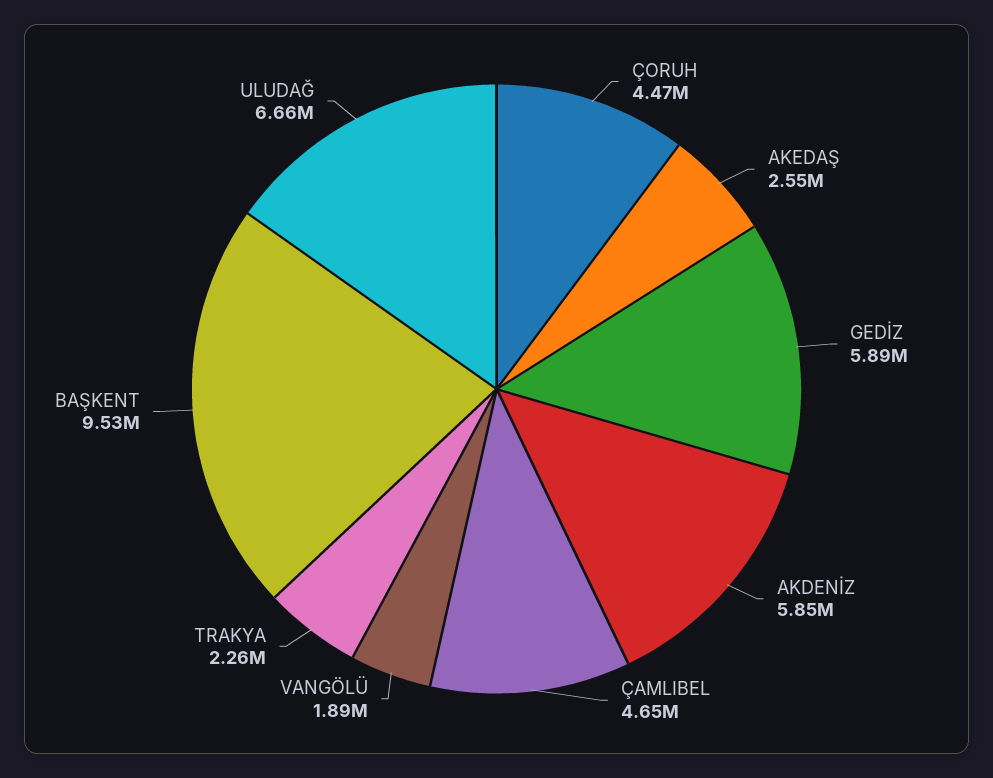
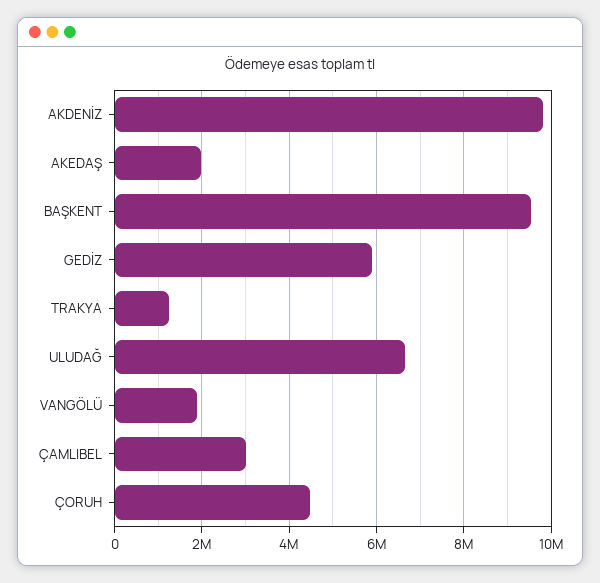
  {
    "ÇORUH": 4470000,
-   "AKEDAŞ": 2550000,
+   "AKEDAŞ": 2000000,
    "GEDİZ": 5890000,
-   "AKDENİZ": 5850000,
+   "AKDENİZ": 9800000,
-   "ÇAMLIBEL": 4650000,
+   "ÇAMLIBEL": 3000000,
    "VANGÖLÜ": 1890000,
-   "TRAKYA": 2260000,
+   "TRAKYA": 1200000,
    "BAŞKENT": 9530000,
    "ULUDAĞ": 6660000
  }

